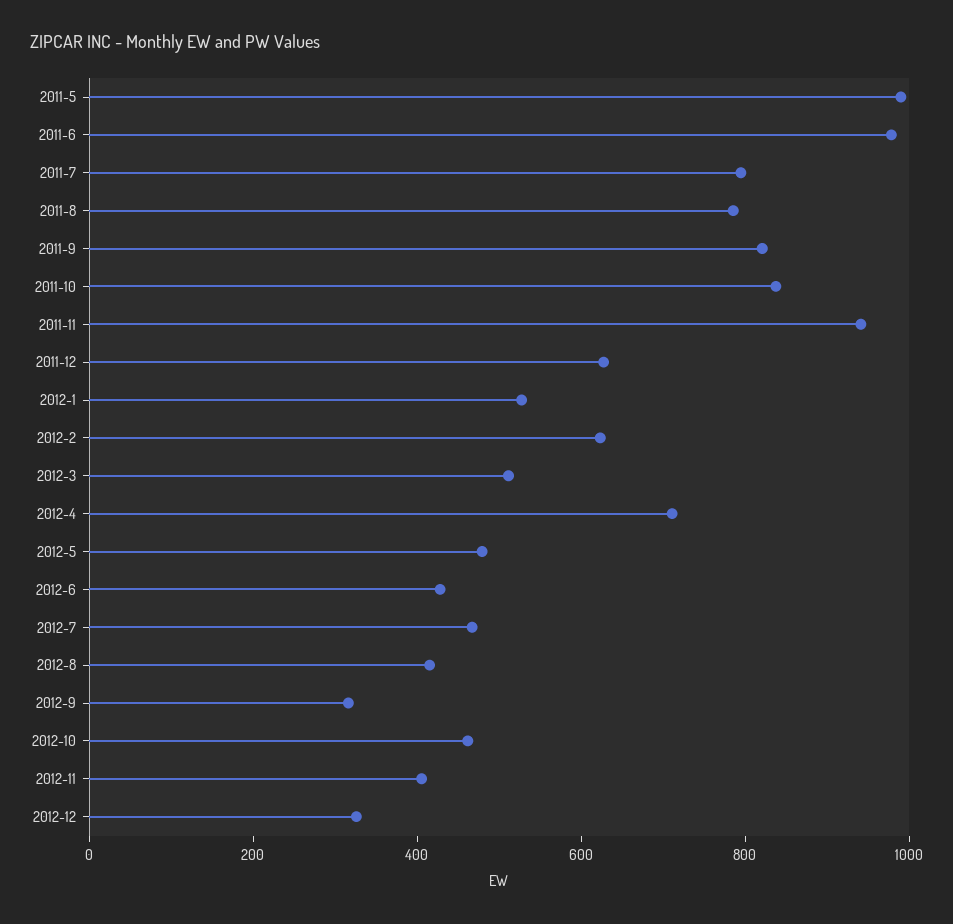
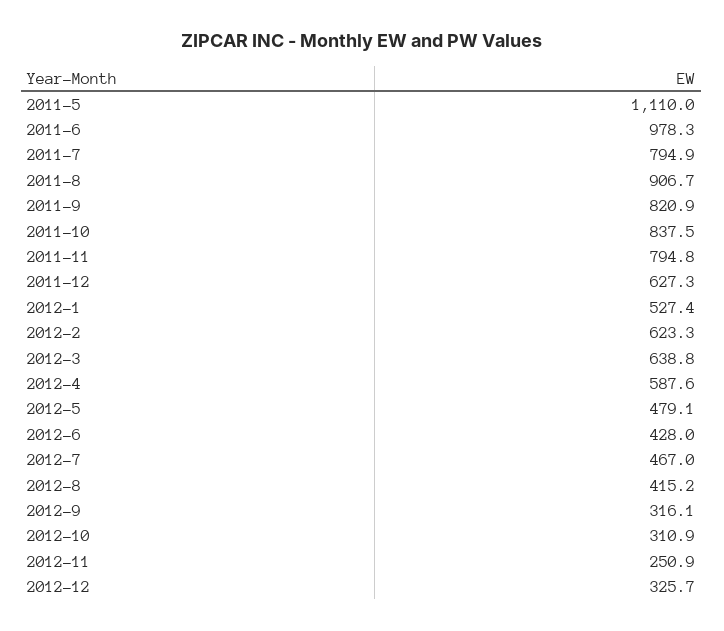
  {
-   "2011-5": 1000,
+   "2011-5": 1110,
    "2011-6": 978.3,
    "2011-7": 794.9,
-   "2011-8": 800,
+   "2011-8": 906.7,
    "2011-9": 820.9,
    "2011-10": 837.5,
-   "2011-11": 950,
+   "2011-11": 794.8,
    "2011-12": 627.3,
    "2012-1": 527.4,
    "2012-2": 623.3,
-   "2012-3": 500,
+   "2012-3": 638.8,
-   "2012-4": 700,
+   "2012-4": 587.6,
    "2012-5": 479.1,
    "2012-6": 428,
    "2012-7": 467,
    "2012-8": 415.2,
    "2012-9": 316.1,
-   "2012-10": 450,
+   "2012-10": 310.9,
-   "2012-11": 400,
+   "2012-11": 250.9,
    "2012-12": 325.7
  }

